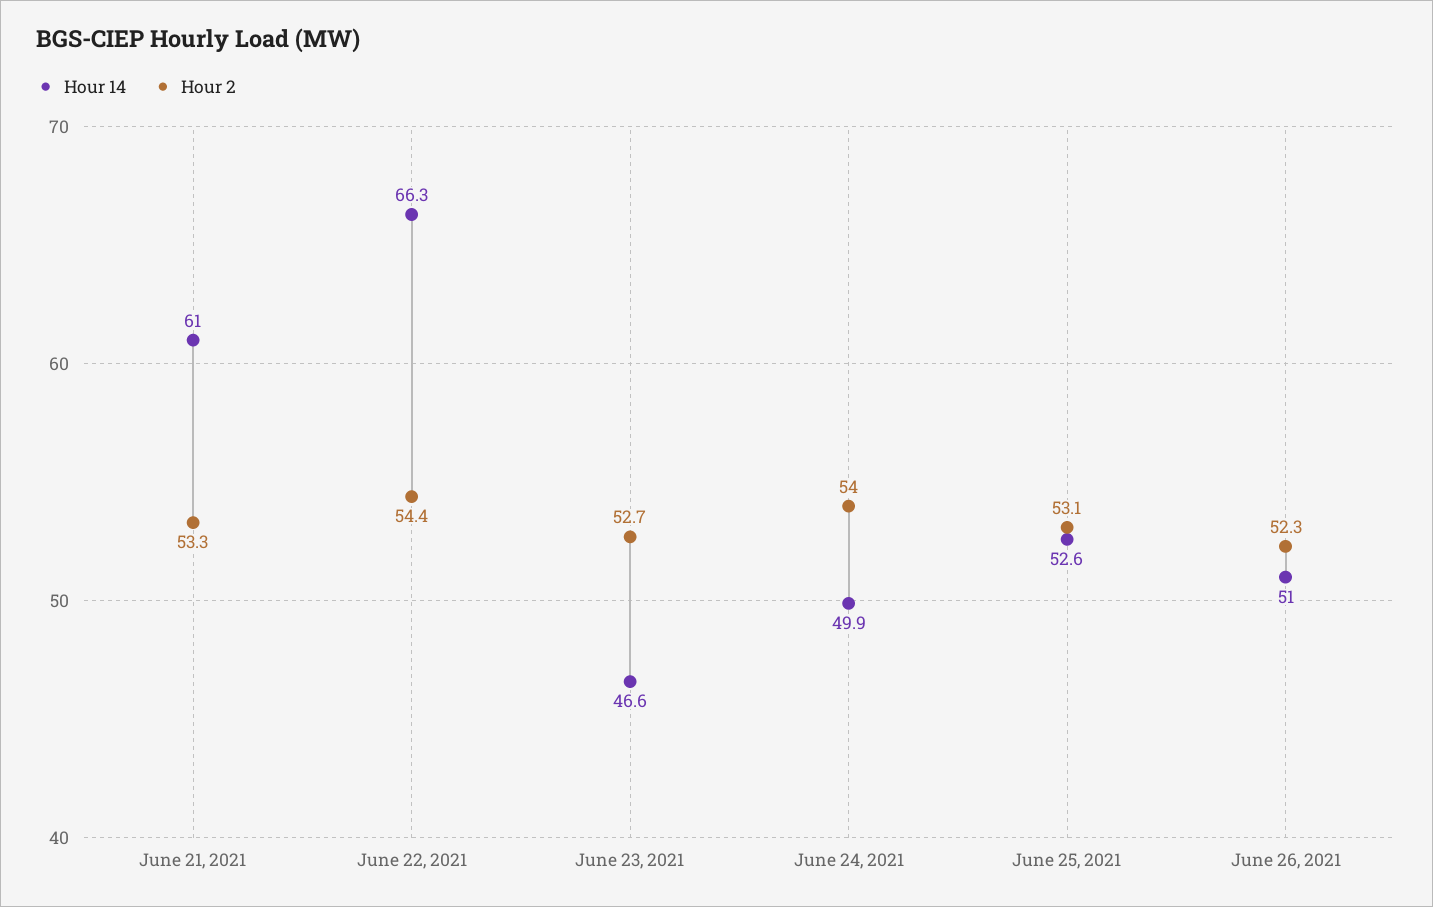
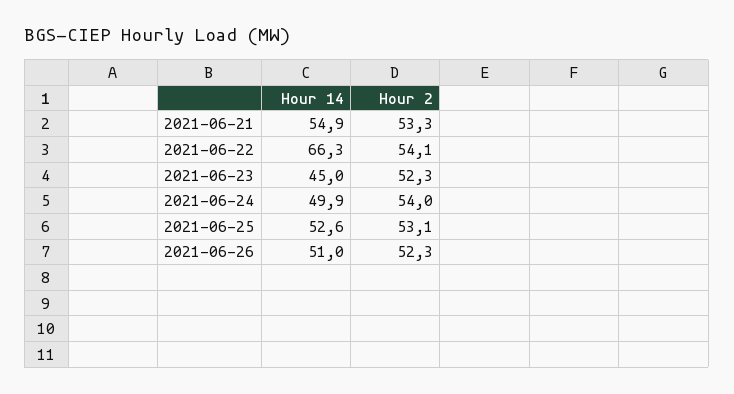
  {
    "Hour 14": {
-     "June 21, 2021": 61,
+     "June 21, 2021": 54.9,
      "June 22, 2021": 66.3,
-     "June 23, 2021": 46.6,
+     "June 23, 2021": 45,
      "June 24, 2021": 49.9,
      "June 25, 2021": 52.6,
      "June 26, 2021": 51
    },
    "Hour 2": {
      "June 21, 2021": 53.3,
-     "June 22, 2021": 54.4,
+     "June 22, 2021": 54.1,
-     "June 23, 2021": 52.7,
+     "June 23, 2021": 52.3,
      "June 24, 2021": 54,
      "June 25, 2021": 53.1,
      "June 26, 2021": 52.3
    }
  }

